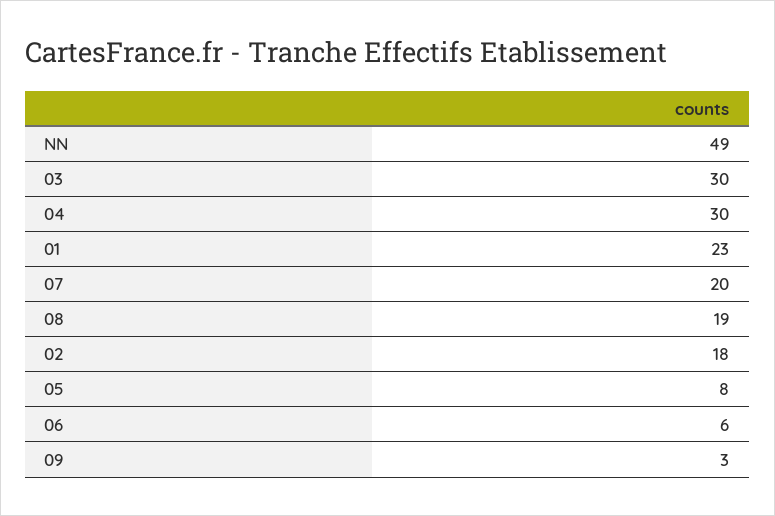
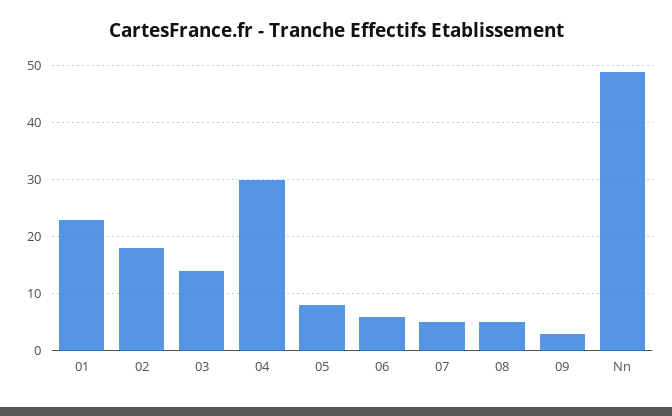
  {
    "NN": 49,
-   "03": 30,
+   "03": 15,
    "04": 30,
    "01": 23,
-   "07": 20,
+   "07": 5,
-   "08": 19,
+   "08": 5,
    "02": 18,
    "05": 8,
    "06": 6,
    "09": 3
  }

